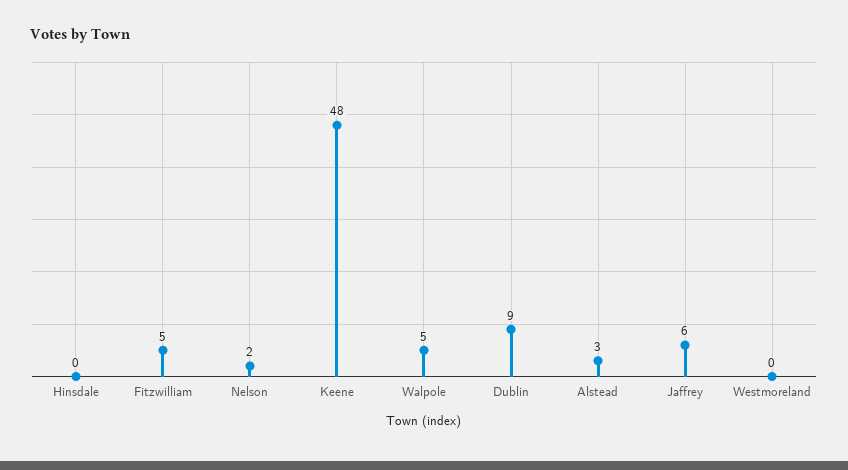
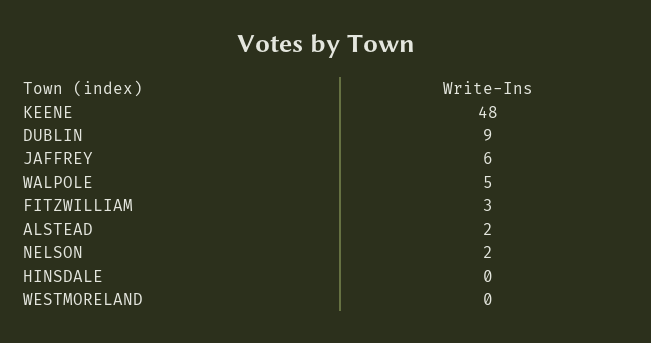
  {
    "Hinsdale": 0,
-   "Fitzwilliam": 5,
+   "Fitzwilliam": 3,
    "Nelson": 2,
    "Keene": 48,
    "Walpole": 5,
    "Dublin": 9,
-   "Alstead": 3,
+   "Alstead": 2,
    "Jaffrey": 6,
    "Westmoreland": 0
  }

